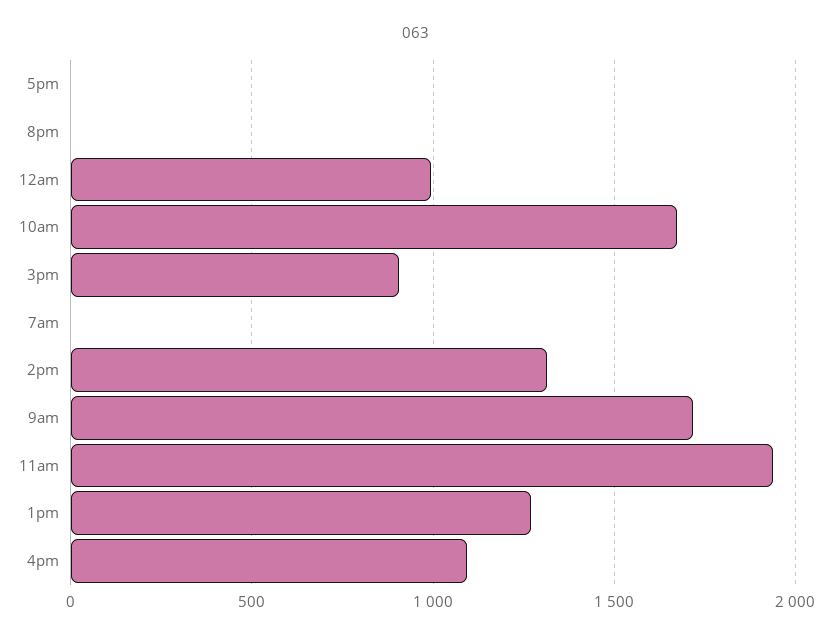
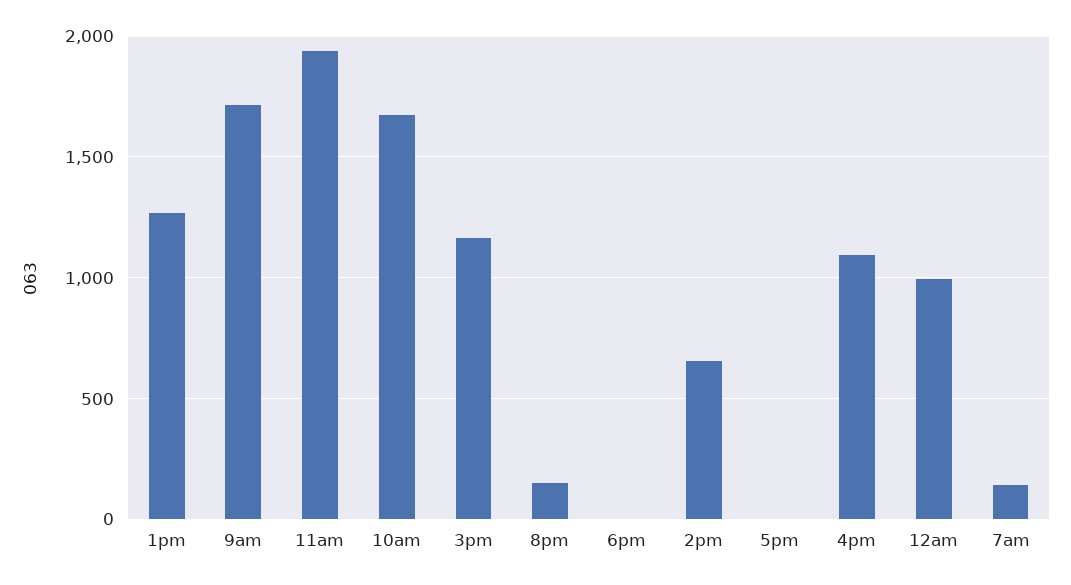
  {
    "5pm": 0,
-   "8pm": 0,
+   "8pm": 150,
    "12am": 1000,
    "10am": 1650,
-   "3pm": 900,
+   "3pm": 1150,
-   "7am": 0,
+   "7am": 150,
-   "2pm": 1300,
+   "2pm": 650,
    "9am": 1700,
    "11am": 1950,
    "1pm": 1250,
-   "4pm": 1100
+   "4pm": 1100,
+   "6pm": 0
  }

